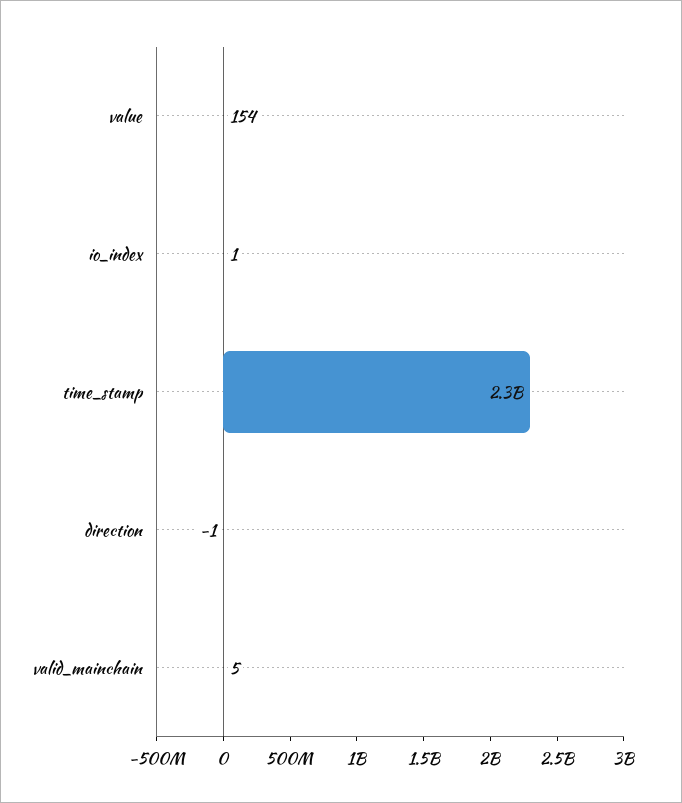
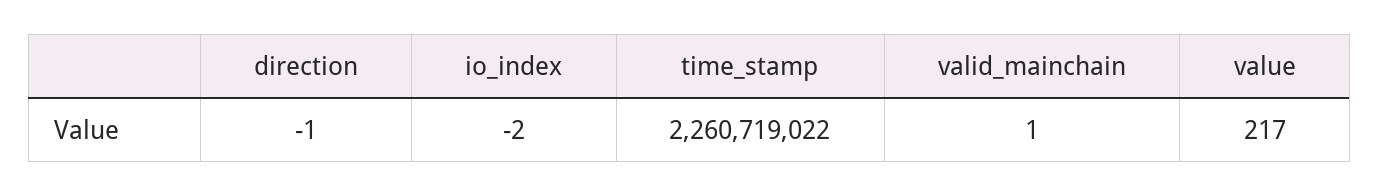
  {
-   "value": 154,
+   "value": 217,
-   "io_index": 1,
+   "io_index": -2,
    "time_stamp": 2260719022,
    "direction": -1,
-   "valid_mainchain": 5
+   "valid_mainchain": 1
  }

